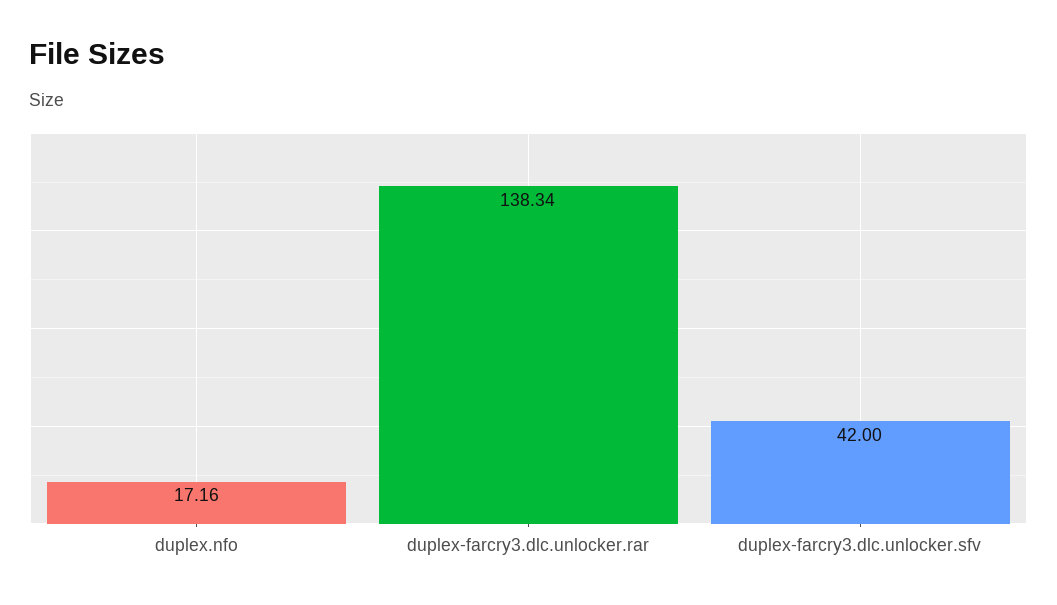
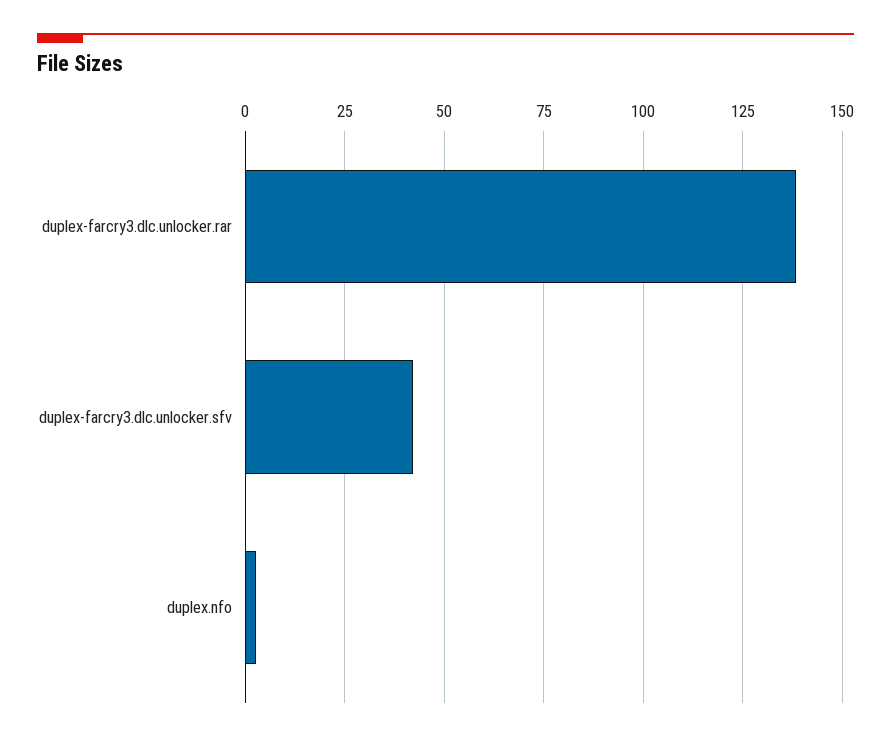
  {
-   "duplex.nfo": 17.16,
+   "duplex.nfo": 2.5,
    "duplex-farcry3.dlc.unlocker.rar": 138.34,
    "duplex-farcry3.dlc.unlocker.sfv": 42
  }

